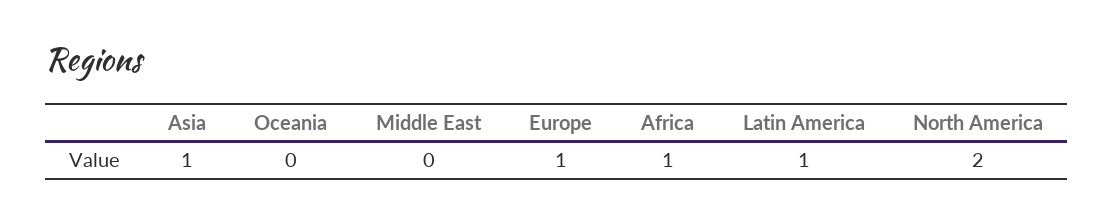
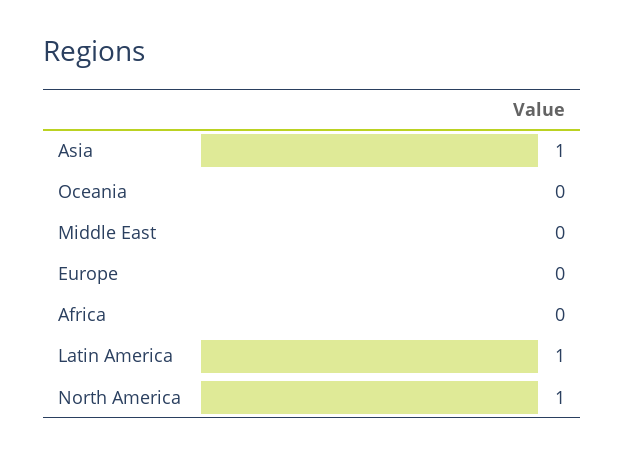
  {
    "Asia": 1,
    "Oceania": 0,
    "Middle East": 0,
-   "Europe": 1,
+   "Europe": 0,
-   "Africa": 1,
+   "Africa": 0,
    "Latin America": 1,
-   "North America": 2
+   "North America": 1
  }

